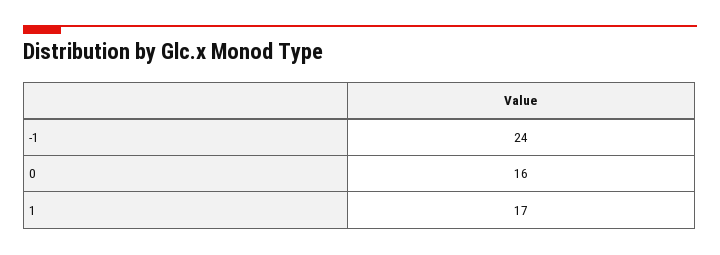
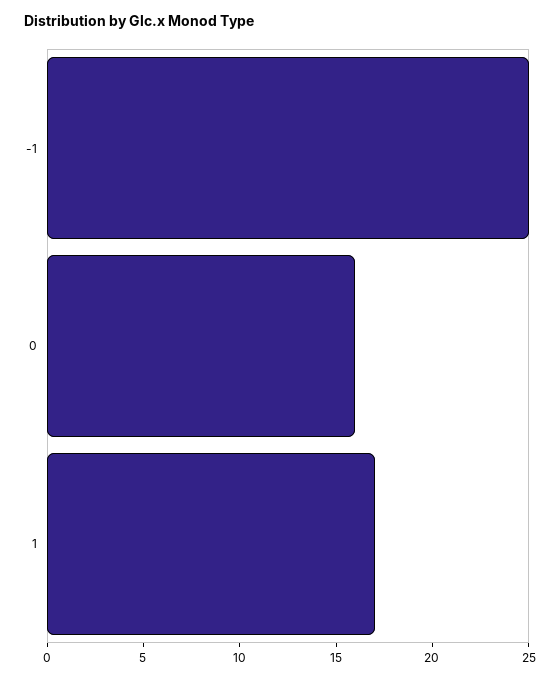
  {
-   "-1": 24,
+   "-1": 25,
    "0": 16,
    "1": 17
  }

